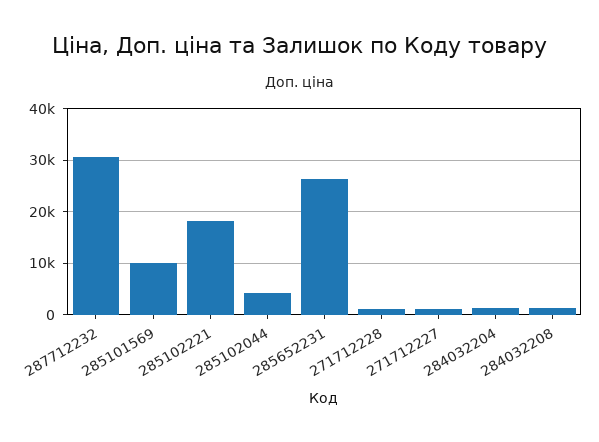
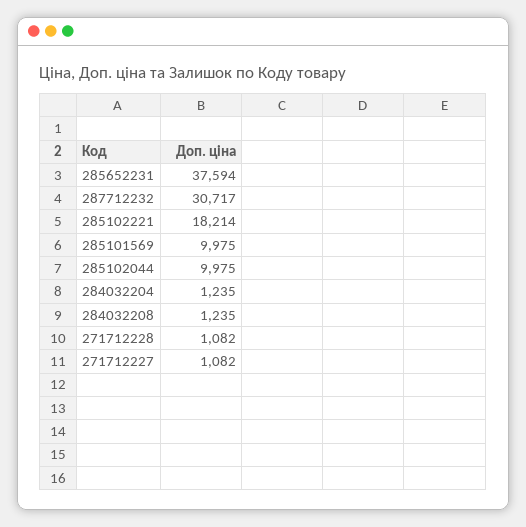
  {
    "287712232": 30717,
    "285101569": 9975,
    "285102221": 18214,
-   "285102044": 4000,
+   "285102044": 9975,
-   "285652231": 26000,
+   "285652231": 37594,
    "271712228": 1082,
    "271712227": 1082,
    "284032204": 1235,
    "284032208": 1235
  }

